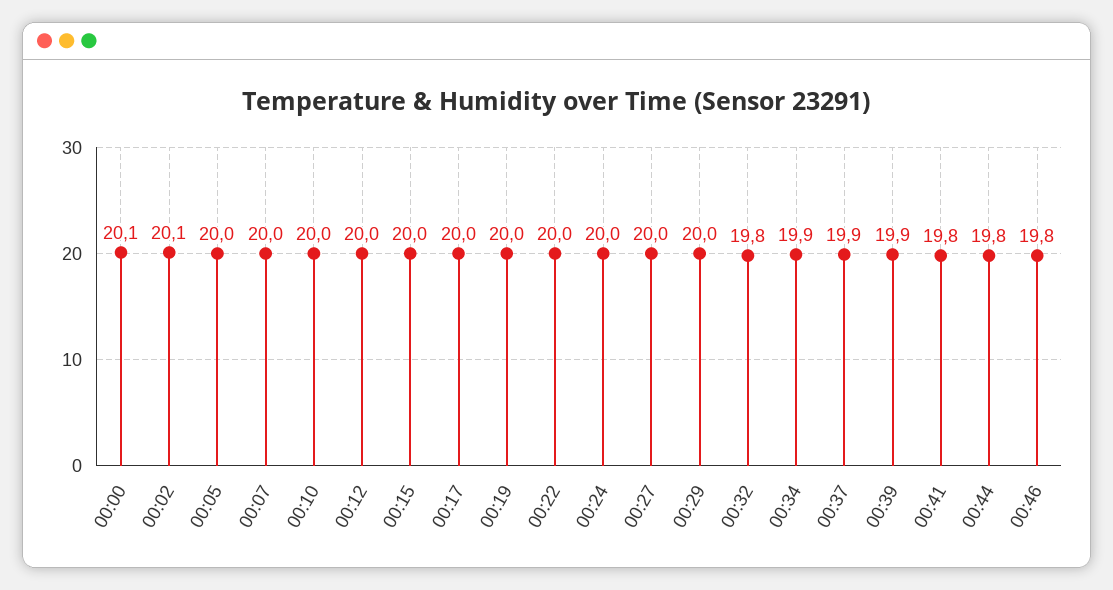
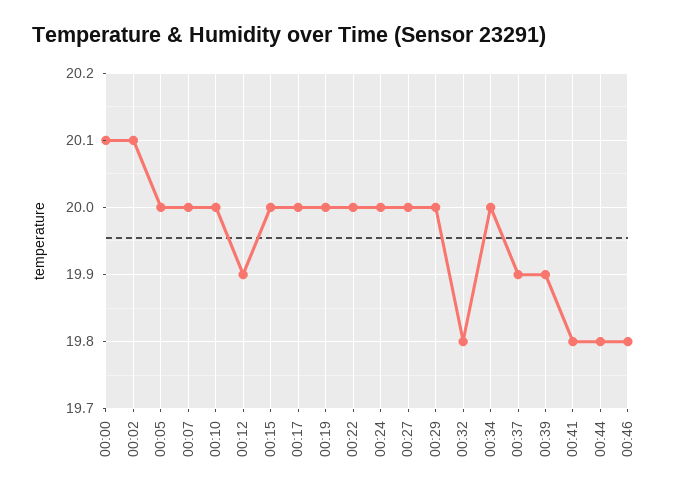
  {
    "00:00": 20.1,
    "00:02": 20.1,
    "00:05": 20,
    "00:07": 20,
    "00:10": 20,
-   "00:12": 20,
+   "00:12": 19.9,
    "00:15": 20,
    "00:17": 20,
    "00:19": 20,
    "00:22": 20,
    "00:24": 20,
    "00:27": 20,
    "00:29": 20,
    "00:32": 19.8,
-   "00:34": 19.9,
+   "00:34": 20,
    "00:37": 19.9,
    "00:39": 19.9,
    "00:41": 19.8,
    "00:44": 19.8,
    "00:46": 19.8
  }

